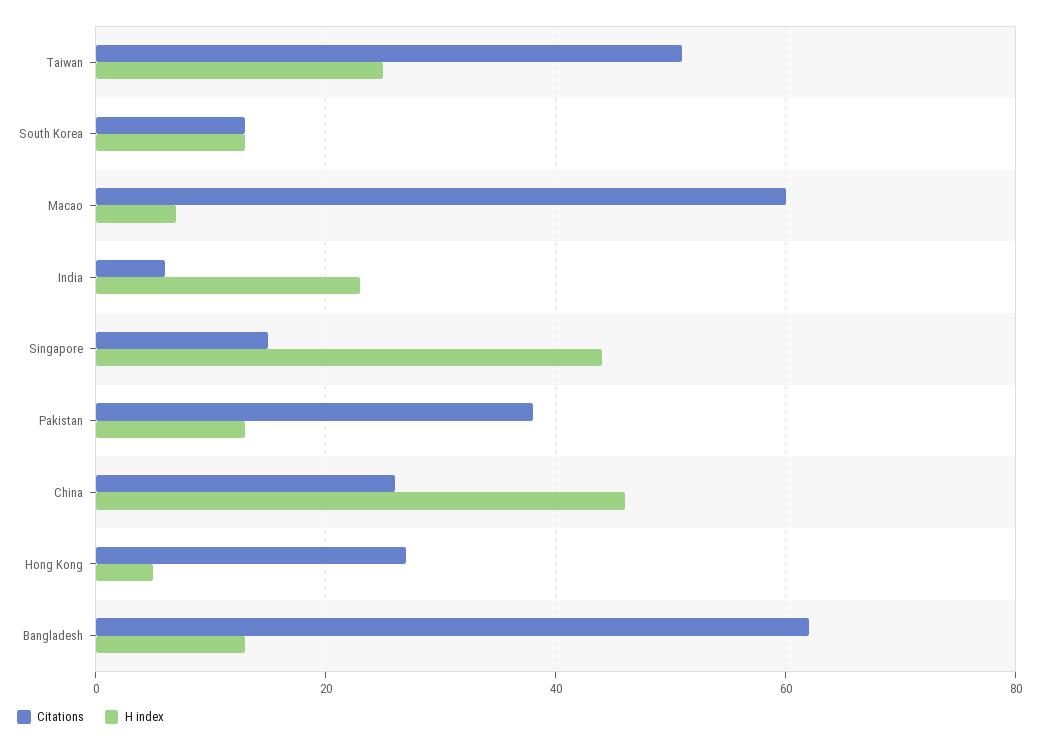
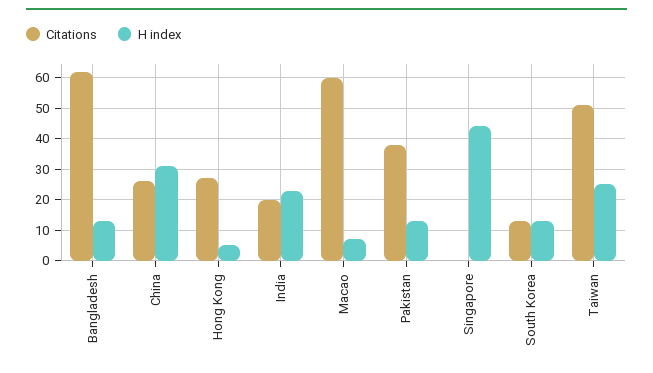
  {
    "Citations": {
      "Taiwan": 50,
      "South Korea": 15,
      "Macao": 60,
-     "India": 5,
+     "India": 20,
-     "Singapore": 15,
+     "Singapore": 0,
      "Pakistan": 40,
      "China": 25,
      "Hong Kong": 25,
      "Bangladesh": 60
    },
    "H index": {
      "Taiwan": 25,
      "South Korea": 15,
      "Macao": 5,
      "India": 25,
      "Singapore": 45,
      "Pakistan": 15,
-     "China": 45,
+     "China": 30,
      "Hong Kong": 5,
      "Bangladesh": 15
    }
  }

